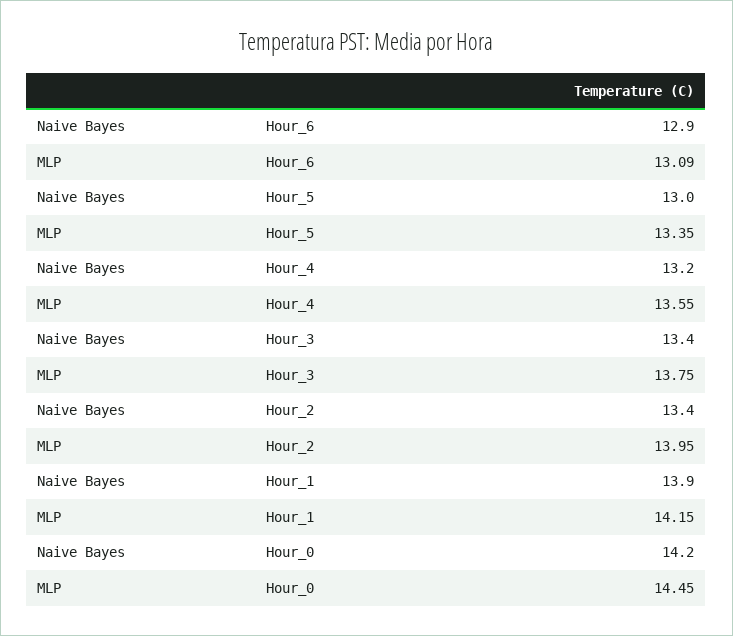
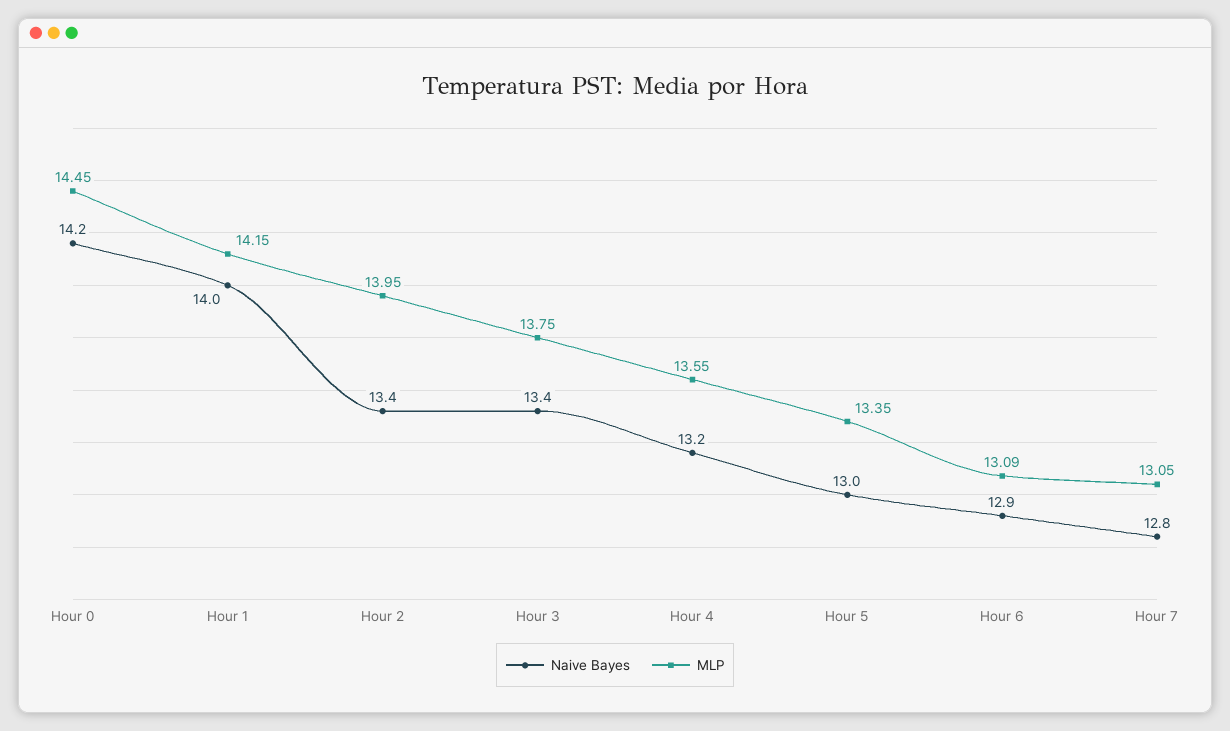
  {
    "Naive Bayes": {
      "Hour_6": 12.9,
      "Hour_5": 13,
      "Hour_4": 13.2,
      "Hour_3": 13.4,
      "Hour_2": 13.4,
-     "Hour_1": 13.9,
+     "Hour_1": 14,
-     "Hour_0": 14.2
+     "Hour_0": 14.2,
+     "Hour 7": 12.8
    },
    "MLP": {
      "Hour_6": 13.09,
      "Hour_5": 13.35,
      "Hour_4": 13.55,
      "Hour_3": 13.75,
      "Hour_2": 13.95,
      "Hour_1": 14.15,
-     "Hour_0": 14.45
+     "Hour_0": 14.45,
+     "Hour 7": 13.05
    }
  }

